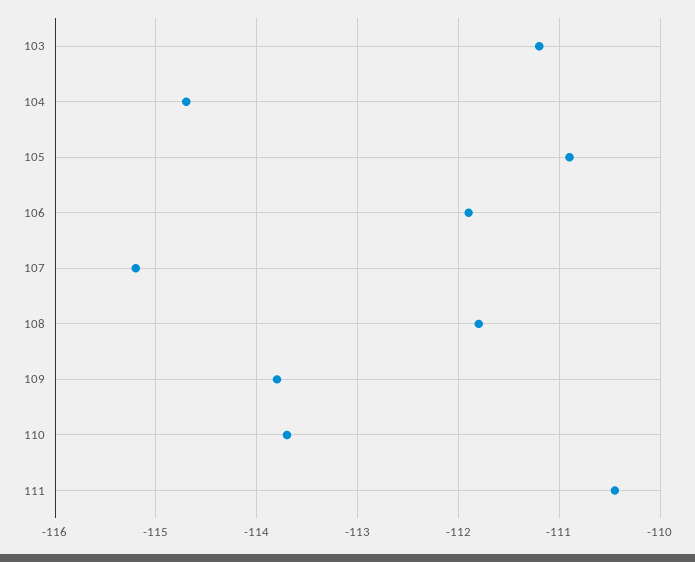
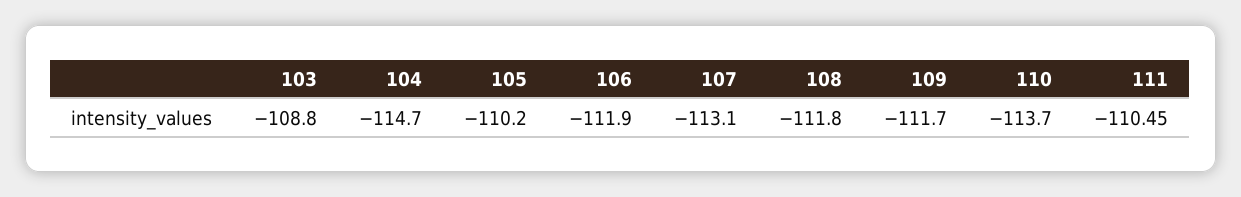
  {
-   "103": -111.2,
+   "103": -108.8,
    "104": -114.7,
-   "105": -110.9,
+   "105": -110.2,
    "106": -111.9,
-   "107": -115.2,
+   "107": -113.1,
    "108": -111.8,
-   "109": -113.8,
+   "109": -111.7,
    "110": -113.7,
    "111": -110.45
  }

